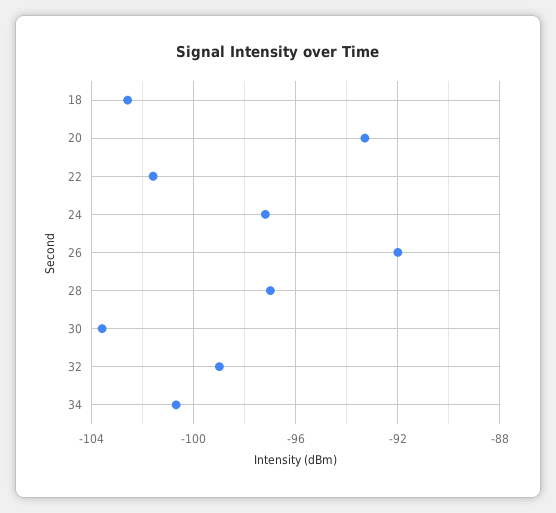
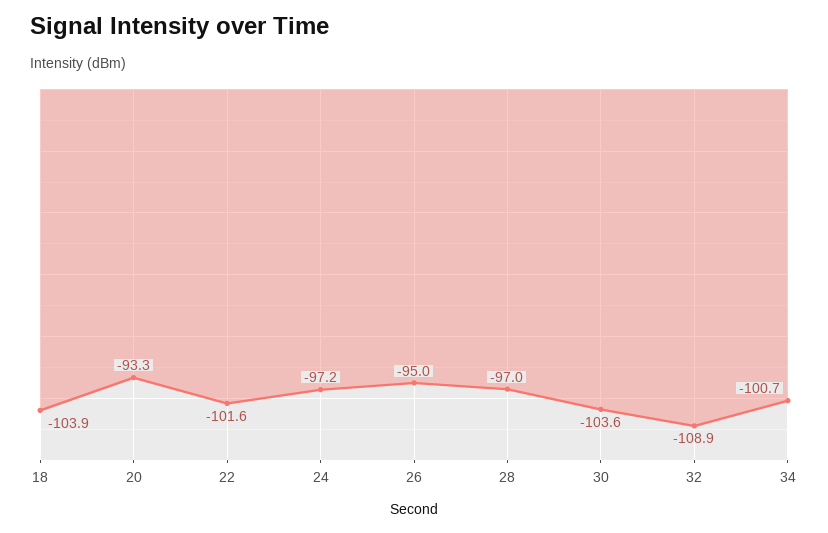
  {
-   "18": -102.5,
+   "18": -103.9,
    "20": -93.3,
    "22": -101.6,
    "24": -97.2,
-   "26": -92,
+   "26": -95,
    "28": -97,
    "30": -103.6,
-   "32": -99,
+   "32": -108.9,
    "34": -100.7
  }

